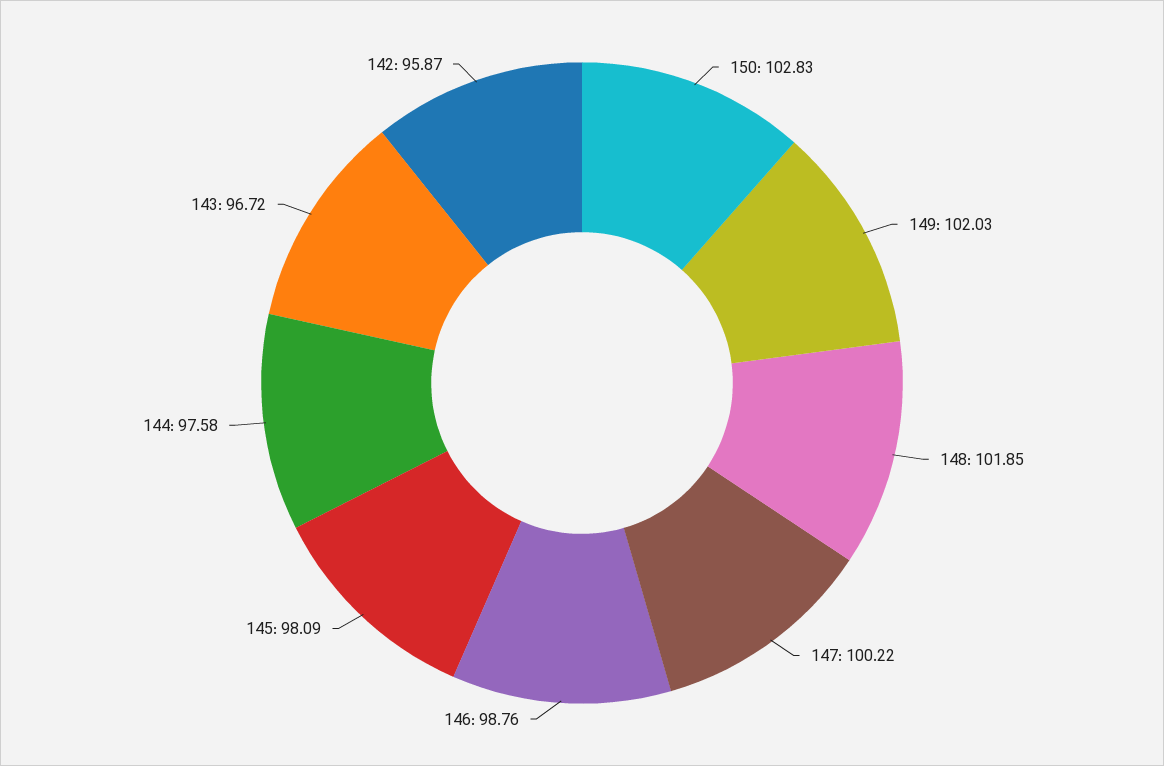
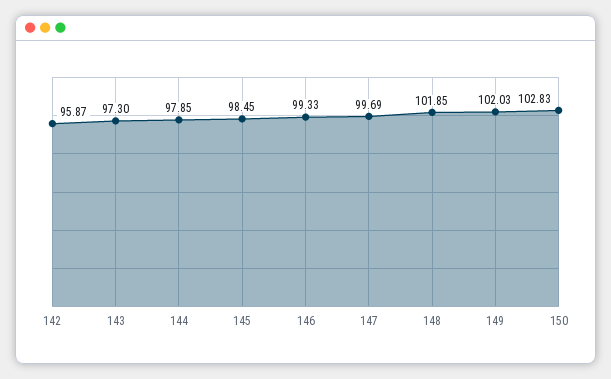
  {
    "150": 102.83,
    "149": 102.03,
    "148": 101.85,
-   "147": 100.22,
+   "147": 99.69,
-   "146": 98.76,
+   "146": 99.33,
-   "145": 98.09,
+   "145": 98.45,
-   "144": 97.58,
+   "144": 97.85,
-   "143": 96.72,
+   "143": 97.3,
    "142": 95.87
  }

